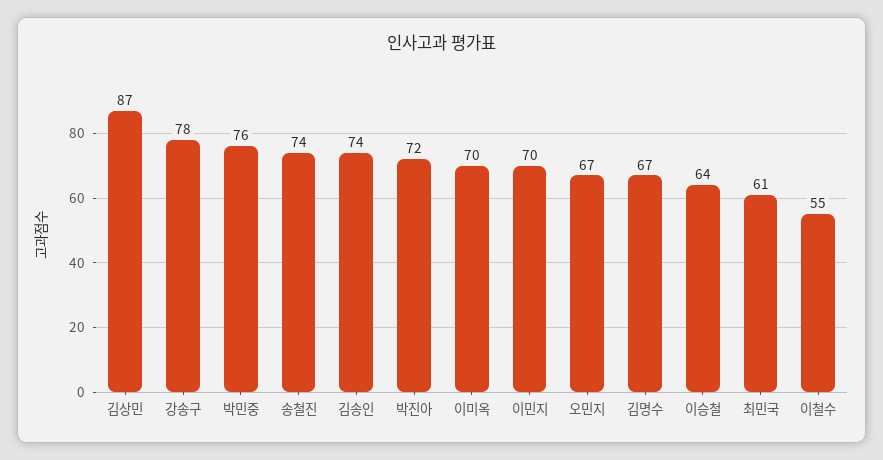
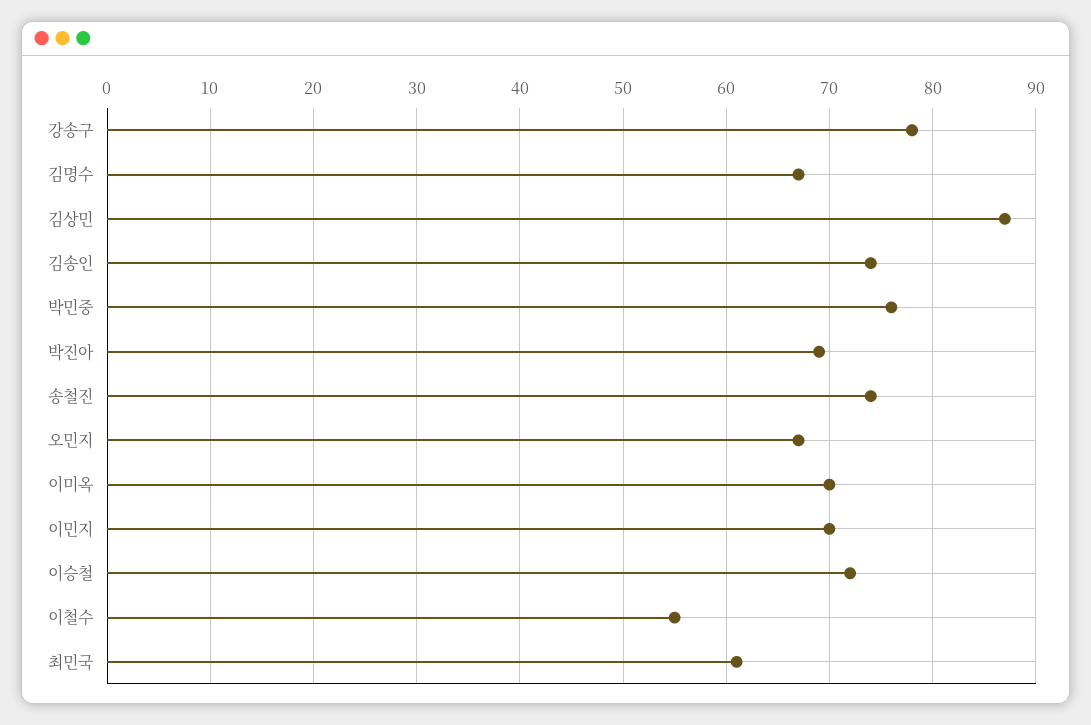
  {
    "김상민": 87,
    "강송구": 78,
    "박민중": 76,
    "송철진": 74,
    "김송인": 74,
-   "박진아": 72,
+   "박진아": 69,
    "이미옥": 70,
    "이민지": 70,
    "오민지": 67,
    "김명수": 67,
-   "이승철": 64,
+   "이승철": 72,
    "최민국": 61,
    "이철수": 55
  }

